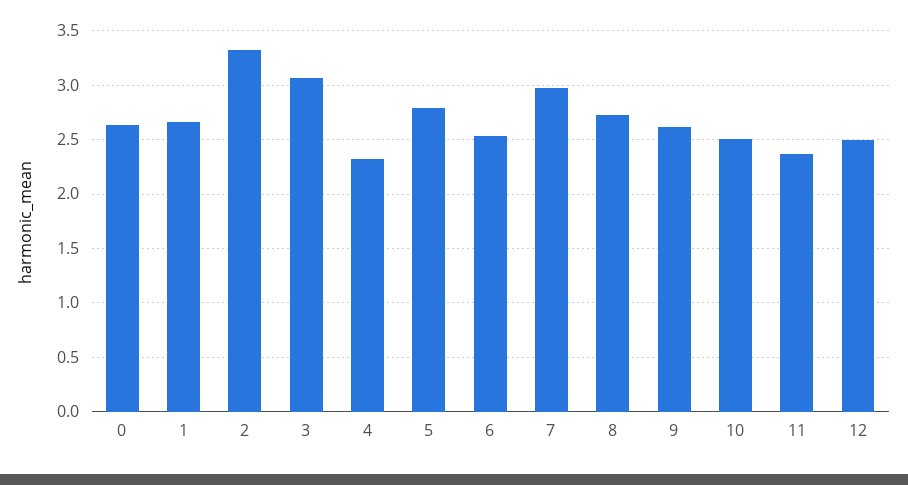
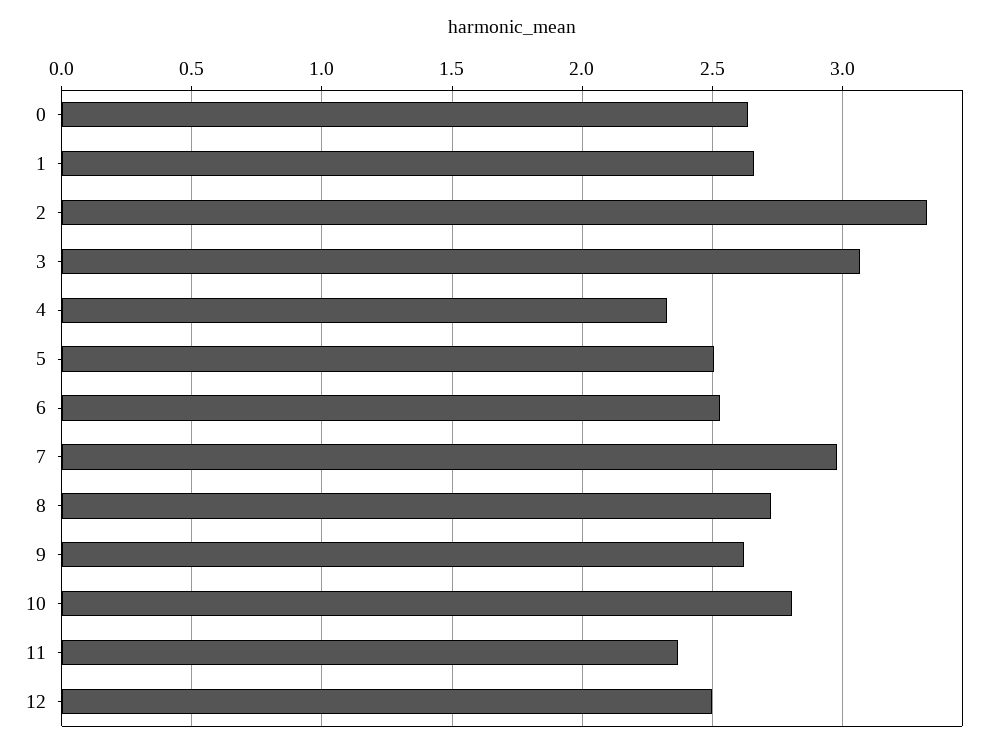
  {
    "0": 2.65,
    "1": 2.65,
    "2": 3.35,
    "3": 3.05,
    "4": 2.3,
-   "5": 2.8,
+   "5": 2.5,
    "6": 2.55,
    "7": 3,
    "8": 2.7,
    "9": 2.6,
-   "10": 2.5,
+   "10": 2.8,
    "11": 2.35,
    "12": 2.5
  }

